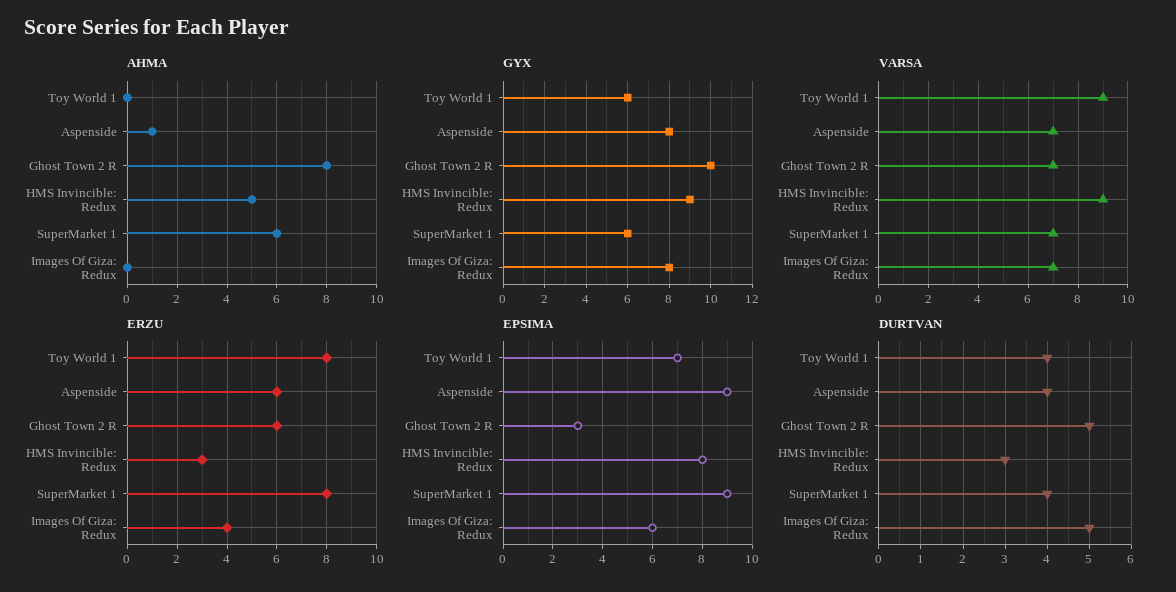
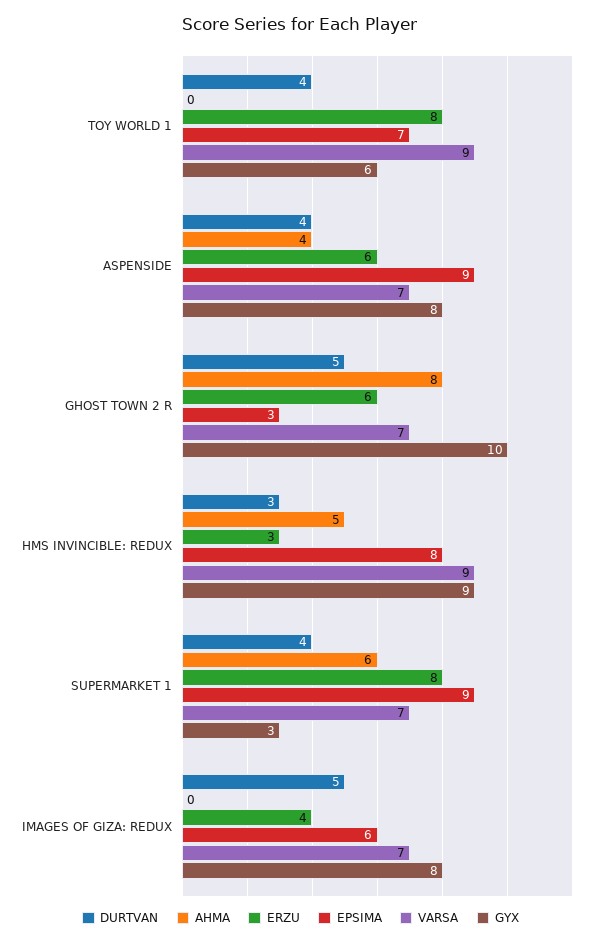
  {
    "AHMA": {
      "Toy World 1": 0,
-     "Aspenside": 1,
+     "Aspenside": 4,
      "Ghost Town 2 R": 8,
      "HMS Invincible: Redux": 5,
      "SuperMarket 1": 6,
      "Images Of Giza: Redux": 0
    },
    "GYX": {
      "Toy World 1": 6,
      "Aspenside": 8,
      "Ghost Town 2 R": 10,
      "HMS Invincible: Redux": 9,
-     "SuperMarket 1": 6,
+     "SuperMarket 1": 3,
      "Images Of Giza: Redux": 8
    },
    "VARSA": {
      "Toy World 1": 9,
      "Aspenside": 7,
      "Ghost Town 2 R": 7,
      "HMS Invincible: Redux": 9,
      "SuperMarket 1": 7,
      "Images Of Giza: Redux": 7
    },
    "ERZU": {
      "Toy World 1": 8,
      "Aspenside": 6,
      "Ghost Town 2 R": 6,
      "HMS Invincible: Redux": 3,
      "SuperMarket 1": 8,
      "Images Of Giza: Redux": 4
    },
    "EPSIMA": {
      "Toy World 1": 7,
      "Aspenside": 9,
      "Ghost Town 2 R": 3,
      "HMS Invincible: Redux": 8,
      "SuperMarket 1": 9,
      "Images Of Giza: Redux": 6
    },
    "DURTVAN": {
      "Toy World 1": 4,
      "Aspenside": 4,
      "Ghost Town 2 R": 5,
      "HMS Invincible: Redux": 3,
      "SuperMarket 1": 4,
      "Images Of Giza: Redux": 5
    }
  }

